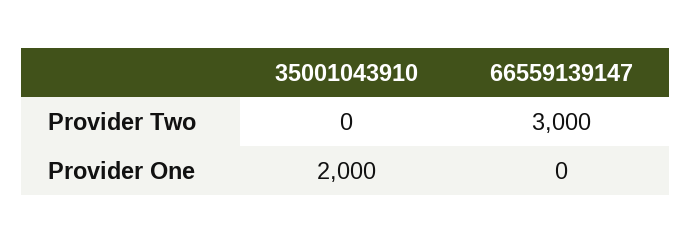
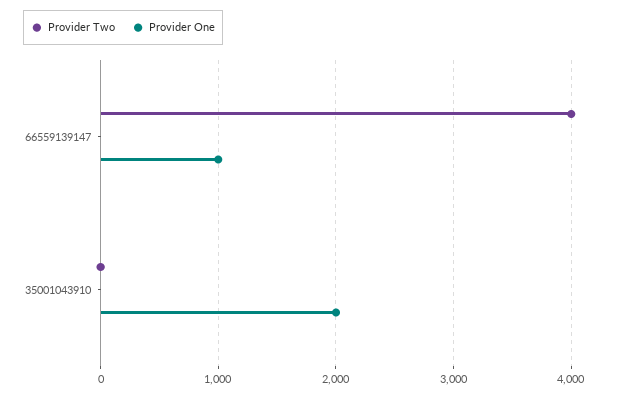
  {
    "Provider Two": {
      "35001043910": 0,
-     "66559139147": 3000
+     "66559139147": 4000
    },
    "Provider One": {
      "35001043910": 2000,
-     "66559139147": 0
+     "66559139147": 1000
    }
  }

